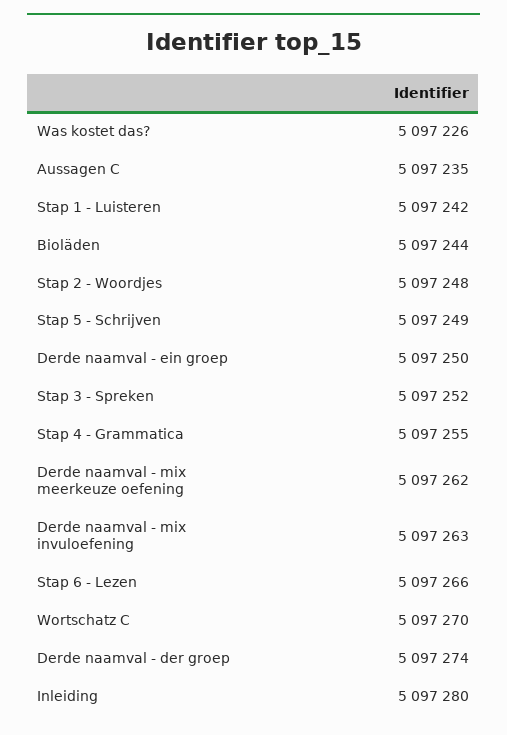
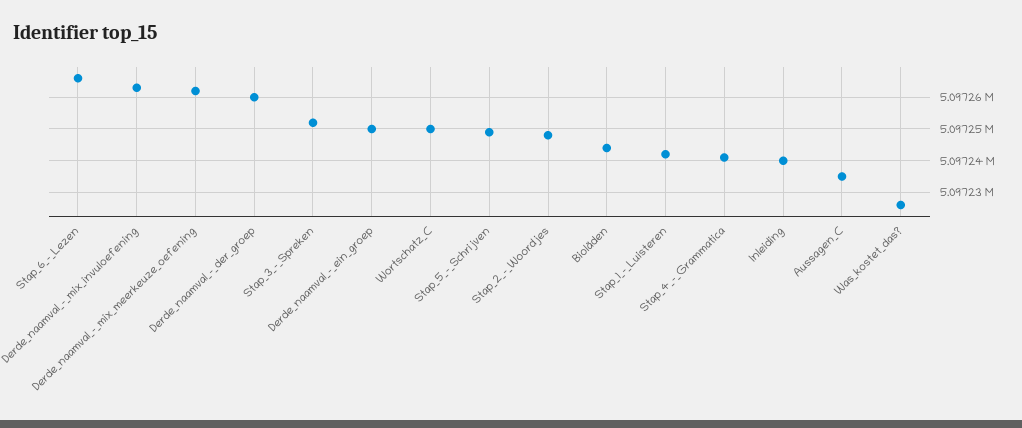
  {
    "Was kostet das?": 5097226,
    "Aussagen C": 5097235,
    "Stap 1 - Luisteren": 5097242,
    "Bioläden": 5097244,
    "Stap 2 - Woordjes": 5097248,
    "Stap 5 - Schrijven": 5097249,
    "Derde naamval - ein groep": 5097250,
    "Stap 3 - Spreken": 5097252,
-   "Stap 4 - Grammatica": 5097255,
+   "Stap 4 - Grammatica": 5097240,
    "Derde naamval - mix meerkeuze oefening": 5097262,
    "Derde naamval - mix invuloefening": 5097263,
    "Stap 6 - Lezen": 5097266,
-   "Wortschatz C": 5097270,
+   "Wortschatz C": 5097250,
-   "Derde naamval - der groep": 5097274,
+   "Derde naamval - der groep": 5097260,
-   "Inleiding": 5097280
+   "Inleiding": 5097240
  }

